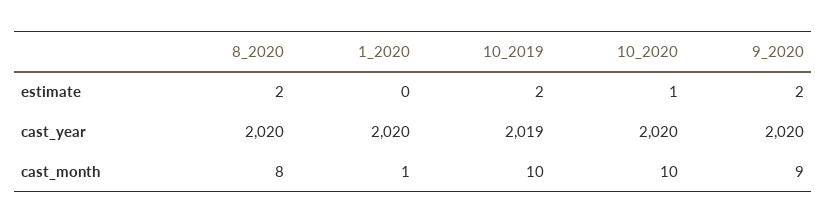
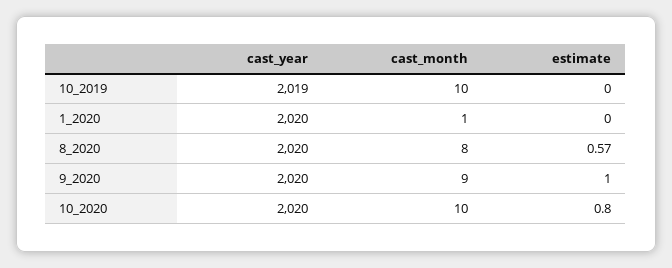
  {
    "8_2020": {
-     "estimate": 2,
+     "estimate": 0.57,
      "cast_year": 2020,
      "cast_month": 8
    },
    "1_2020": {
      "estimate": 0,
      "cast_year": 2020,
      "cast_month": 1
    },
    "10_2019": {
-     "estimate": 2,
+     "estimate": 0,
      "cast_year": 2019,
      "cast_month": 10
    },
    "10_2020": {
-     "estimate": 1,
+     "estimate": 0.8,
      "cast_year": 2020,
      "cast_month": 10
    },
    "9_2020": {
-     "estimate": 2,
+     "estimate": 1,
      "cast_year": 2020,
      "cast_month": 9
    }
  }

